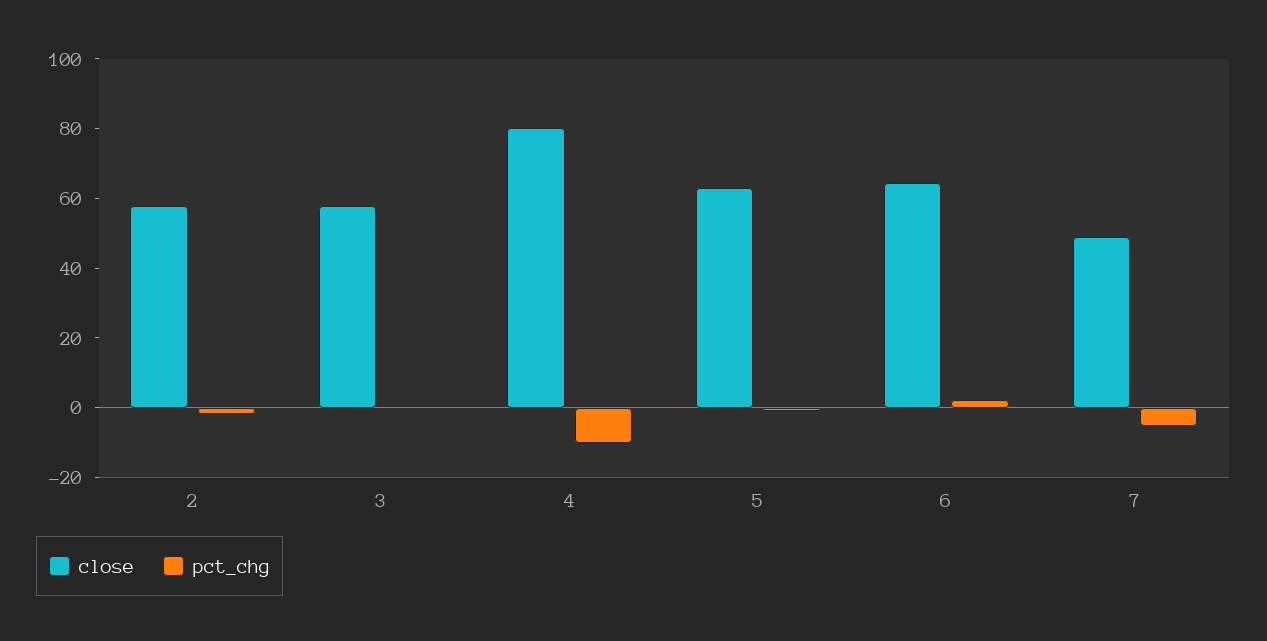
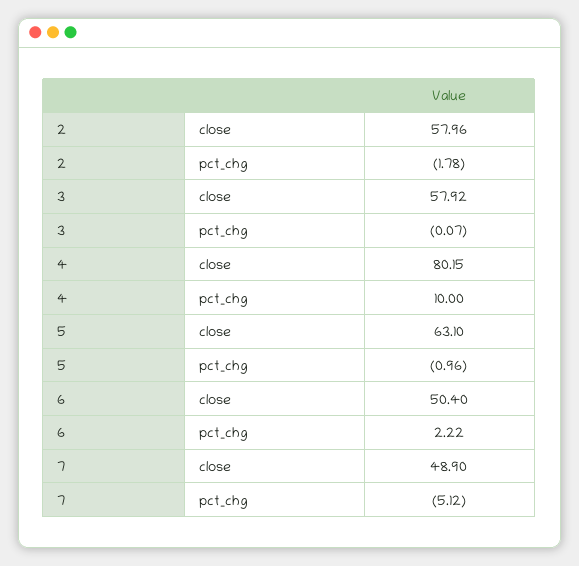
  {
    "close": {
      "2": 57.96,
      "3": 57.92,
      "4": 80.15,
      "5": 63.1,
-     "6": 65,
+     "6": 50.4,
      "7": 48.9
    },
    "pct_chg": {
      "2": -1.78,
      "3": -0.07,
-     "4": -10,
+     "4": 10,
      "5": -0.96,
      "6": 2.22,
      "7": -5.12
    }
  }

